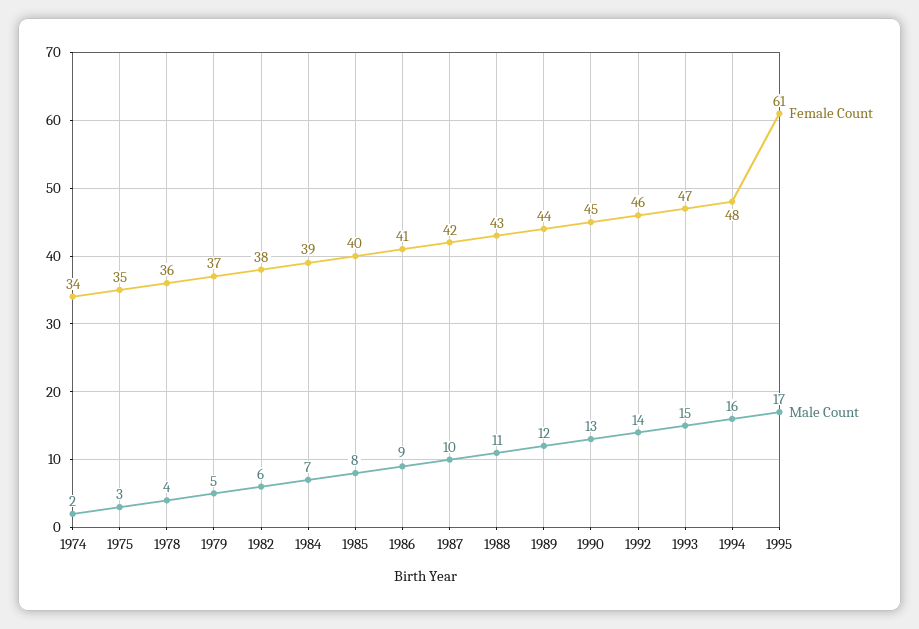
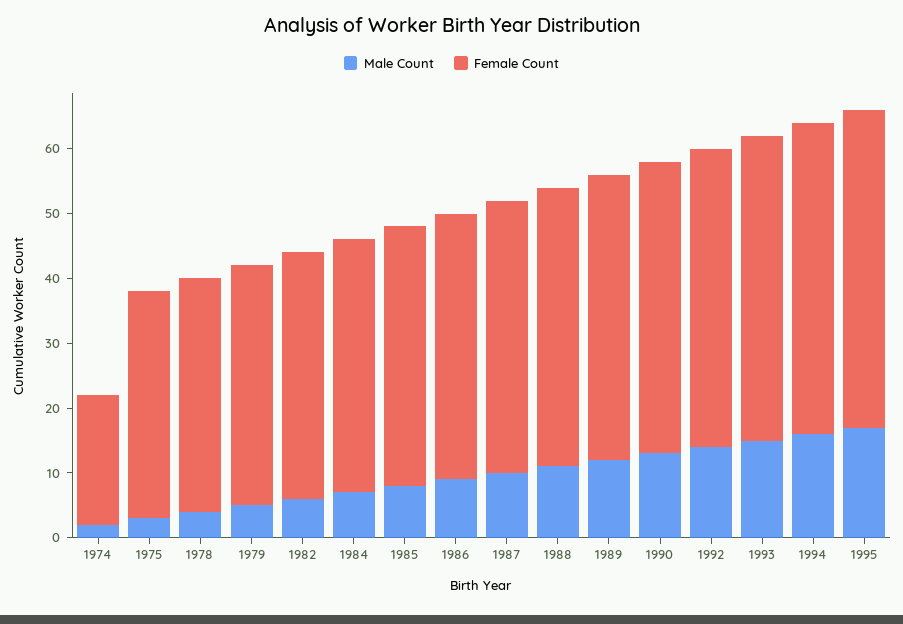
  {
    "Female Count": {
-     "1974": 34,
+     "1974": 20,
      "1975": 35,
      "1978": 36,
      "1979": 37,
      "1982": 38,
      "1984": 39,
      "1985": 40,
      "1986": 41,
      "1987": 42,
      "1988": 43,
      "1989": 44,
      "1990": 45,
      "1992": 46,
      "1993": 47,
      "1994": 48,
-     "1995": 61
+     "1995": 50
    },
    "Male Count": {
      "1974": 2,
      "1975": 3,
      "1978": 4,
      "1979": 5,
      "1982": 6,
      "1984": 7,
      "1985": 8,
      "1986": 9,
      "1987": 10,
      "1988": 11,
      "1989": 12,
      "1990": 13,
      "1992": 14,
      "1993": 15,
      "1994": 16,
      "1995": 17
    }
  }

